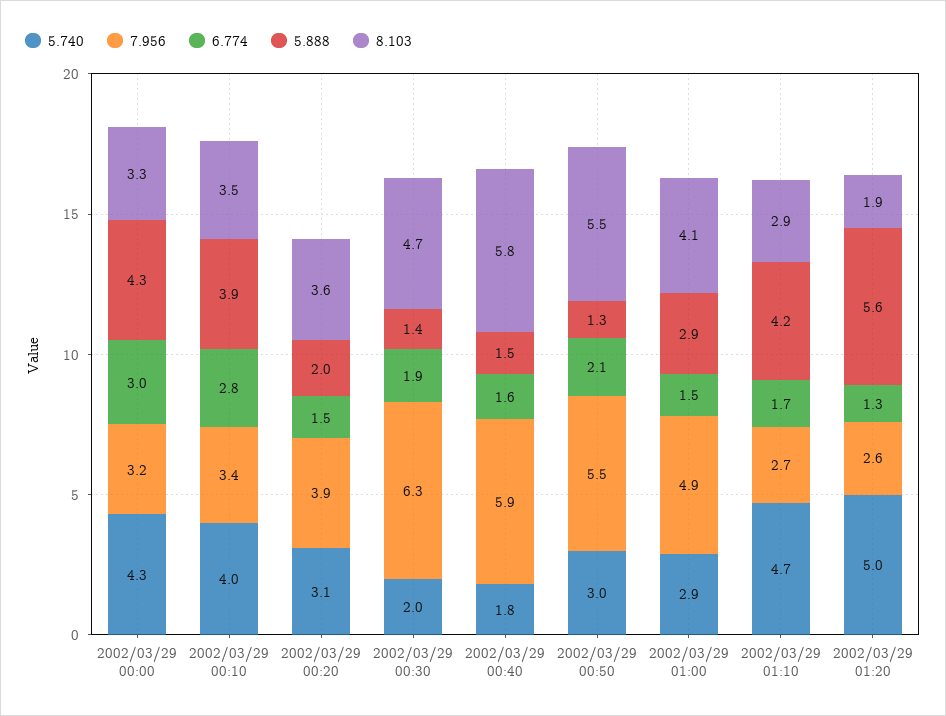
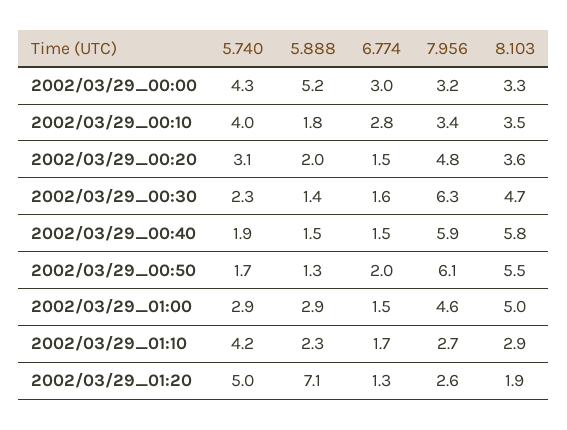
  {
    "5.740": {
      "2002/03/29 00:00": 4.3,
      "2002/03/29 00:10": 4,
      "2002/03/29 00:20": 3.1,
-     "2002/03/29 00:30": 2,
+     "2002/03/29 00:30": 2.3,
-     "2002/03/29 00:40": 1.8,
+     "2002/03/29 00:40": 1.9,
-     "2002/03/29 00:50": 3,
+     "2002/03/29 00:50": 1.7,
      "2002/03/29 01:00": 2.9,
-     "2002/03/29 01:10": 4.7,
+     "2002/03/29 01:10": 4.2,
      "2002/03/29 01:20": 5
    },
    "7.956": {
      "2002/03/29 00:00": 3.2,
      "2002/03/29 00:10": 3.4,
-     "2002/03/29 00:20": 3.9,
+     "2002/03/29 00:20": 4.8,
      "2002/03/29 00:30": 6.3,
      "2002/03/29 00:40": 5.9,
-     "2002/03/29 00:50": 5.5,
+     "2002/03/29 00:50": 6.1,
-     "2002/03/29 01:00": 4.9,
+     "2002/03/29 01:00": 4.6,
      "2002/03/29 01:10": 2.7,
      "2002/03/29 01:20": 2.6
    },
    "6.774": {
      "2002/03/29 00:00": 3,
      "2002/03/29 00:10": 2.8,
      "2002/03/29 00:20": 1.5,
-     "2002/03/29 00:30": 1.9,
+     "2002/03/29 00:30": 1.6,
-     "2002/03/29 00:40": 1.6,
+     "2002/03/29 00:40": 1.5,
-     "2002/03/29 00:50": 2.1,
+     "2002/03/29 00:50": 2,
      "2002/03/29 01:00": 1.5,
      "2002/03/29 01:10": 1.7,
      "2002/03/29 01:20": 1.3
    },
    "5.888": {
-     "2002/03/29 00:00": 4.3,
+     "2002/03/29 00:00": 5.2,
-     "2002/03/29 00:10": 3.9,
+     "2002/03/29 00:10": 1.8,
      "2002/03/29 00:20": 2,
      "2002/03/29 00:30": 1.4,
      "2002/03/29 00:40": 1.5,
      "2002/03/29 00:50": 1.3,
      "2002/03/29 01:00": 2.9,
-     "2002/03/29 01:10": 4.2,
+     "2002/03/29 01:10": 2.3,
-     "2002/03/29 01:20": 5.6
+     "2002/03/29 01:20": 7.1
    },
    "8.103": {
      "2002/03/29 00:00": 3.3,
      "2002/03/29 00:10": 3.5,
      "2002/03/29 00:20": 3.6,
      "2002/03/29 00:30": 4.7,
      "2002/03/29 00:40": 5.8,
      "2002/03/29 00:50": 5.5,
-     "2002/03/29 01:00": 4.1,
+     "2002/03/29 01:00": 5,
      "2002/03/29 01:10": 2.9,
      "2002/03/29 01:20": 1.9
    }
  }

